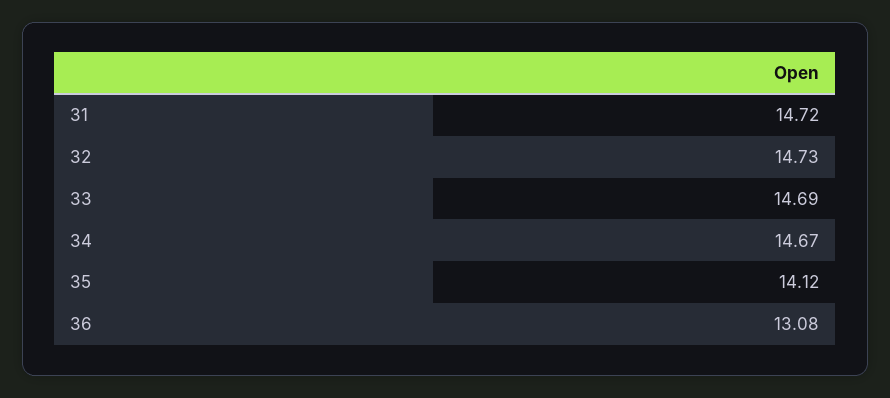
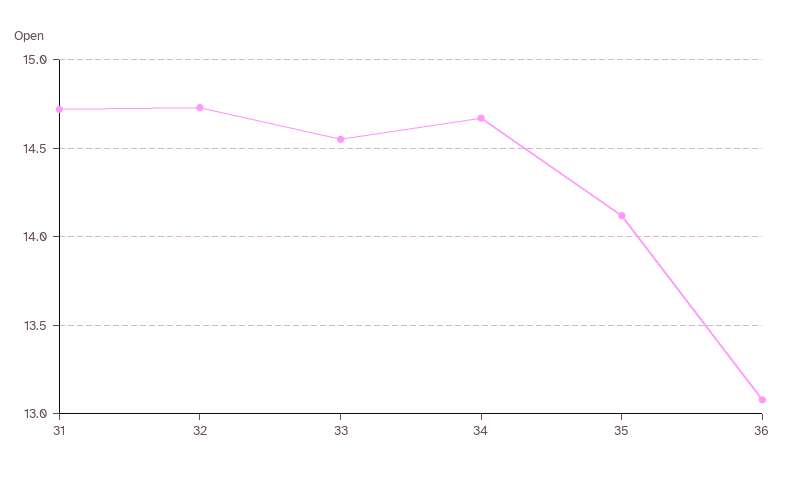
  {
    "31": 14.72,
    "32": 14.73,
-   "33": 14.69,
+   "33": 14.55,
    "34": 14.67,
    "35": 14.12,
    "36": 13.08
  }

